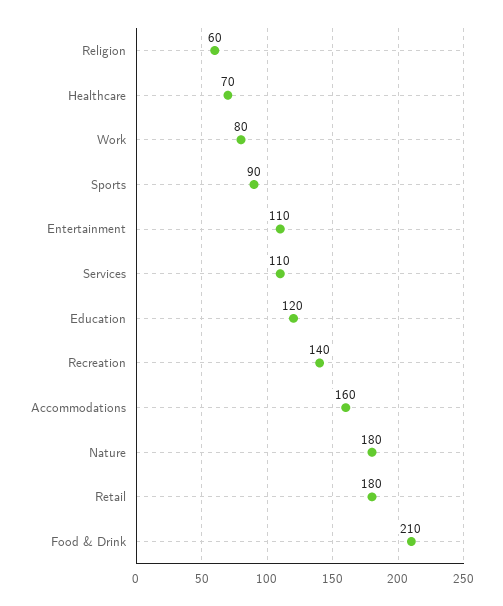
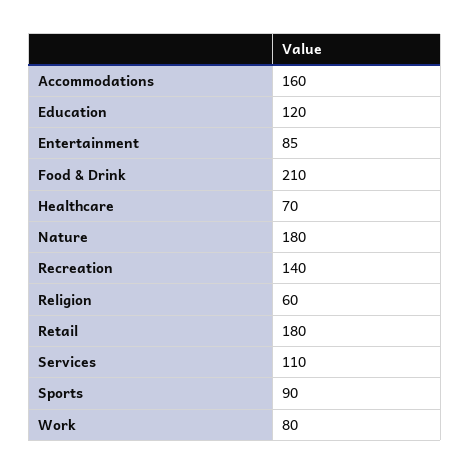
  {
    "Religion": 60,
    "Healthcare": 70,
    "Work": 80,
    "Sports": 90,
-   "Entertainment": 110,
+   "Entertainment": 85,
    "Services": 110,
    "Education": 120,
    "Recreation": 140,
    "Accommodations": 160,
    "Nature": 180,
    "Retail": 180,
    "Food & Drink": 210
  }

